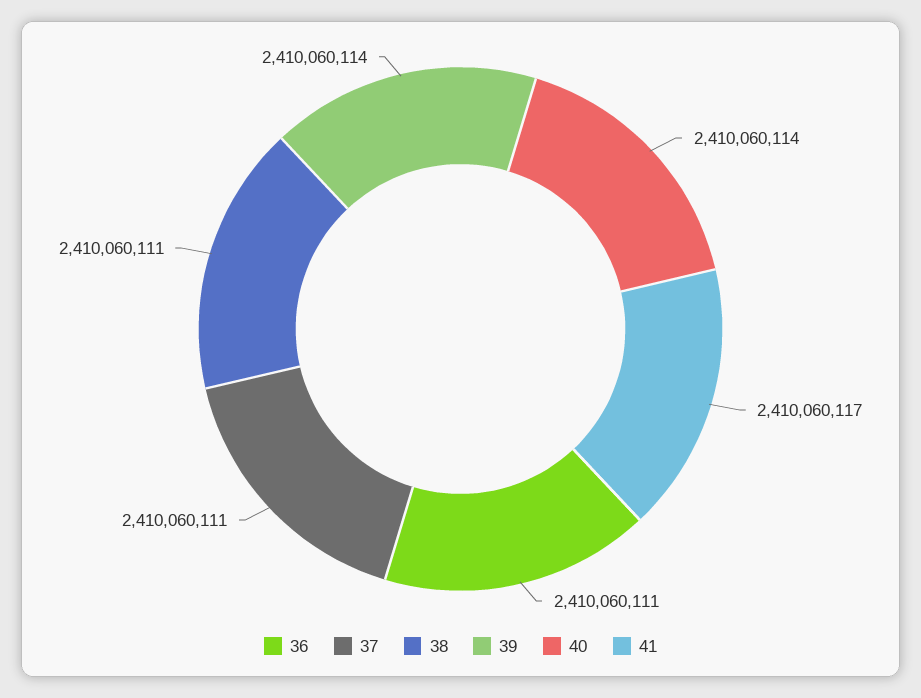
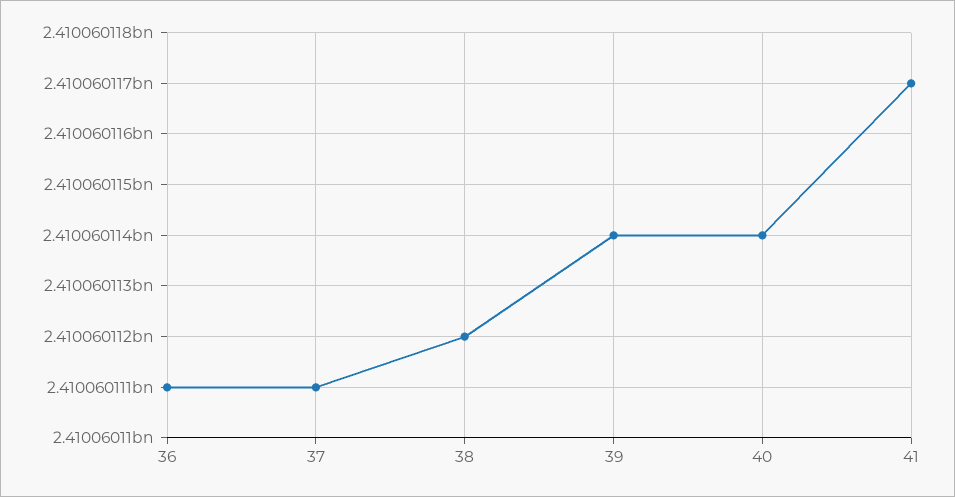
  {
    "36": 2410060111,
    "37": 2410060111,
-   "38": 2410060111,
+   "38": 2410060112,
    "39": 2410060114,
    "40": 2410060114,
    "41": 2410060117
  }

